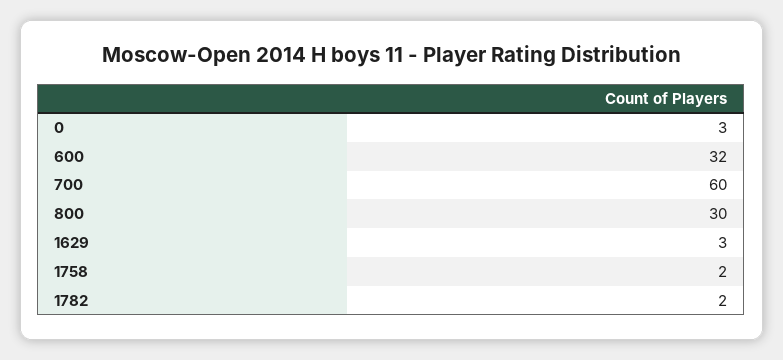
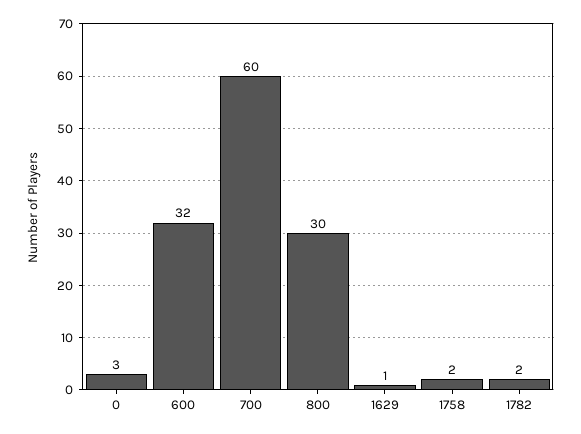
  {
    "0": 3,
    "600": 32,
    "700": 60,
    "800": 30,
-   "1629": 3,
+   "1629": 1,
    "1758": 2,
    "1782": 2
  }

